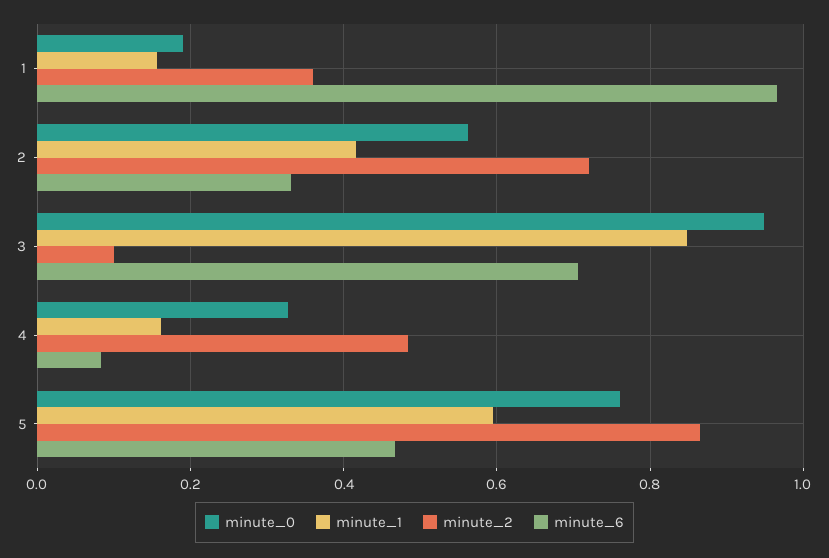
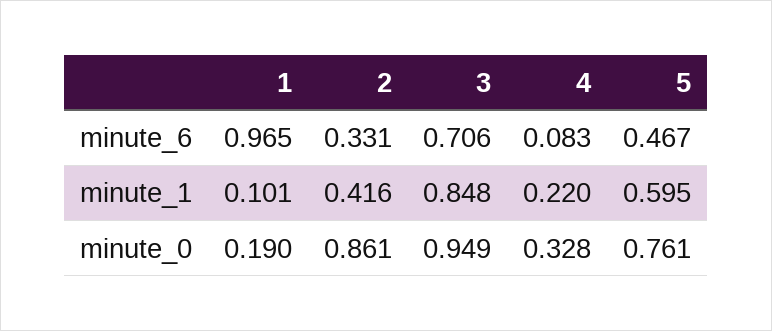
  {
    "minute_0": {
      "1": 0.19,
-     "2": 0.56,
+     "2": 0.861,
      "3": 0.949,
      "4": 0.328,
      "5": 0.761
    },
    "minute_1": {
-     "1": 0.16,
+     "1": 0.101,
      "2": 0.416,
      "3": 0.848,
-     "4": 0.16,
+     "4": 0.22,
      "5": 0.595
    },
-   "minute_2": {
-     "1": 0.36,
-     "2": 0.72,
-     "3": 0.1,
-     "4": 0.48,
-     "5": 0.86
-   },
    "minute_6": {
      "1": 0.965,
      "2": 0.331,
      "3": 0.706,
      "4": 0.083,
      "5": 0.467
    }
  }

